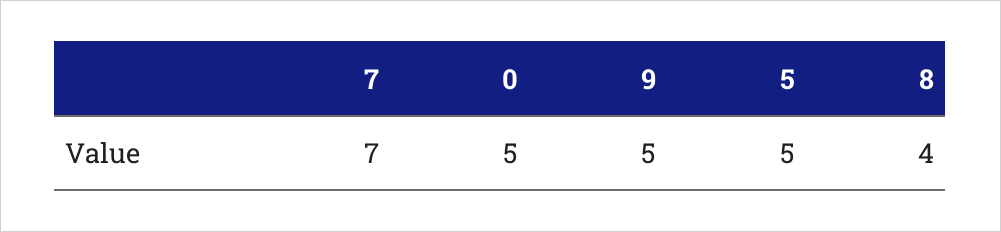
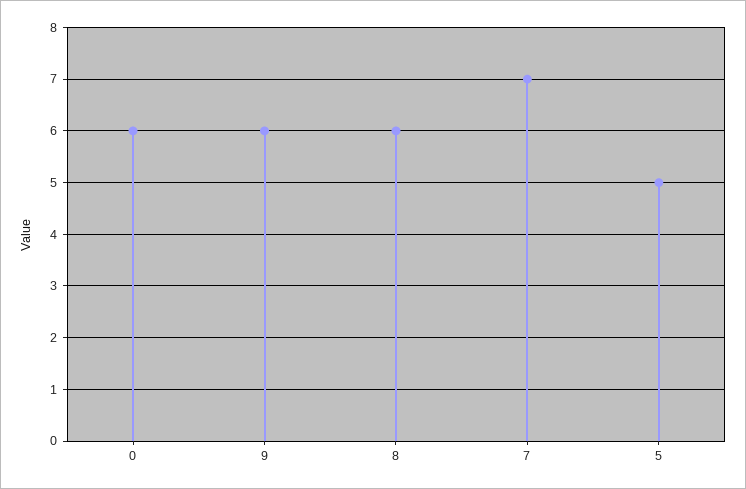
  {
    "7": 7,
-   "0": 5,
+   "0": 6,
-   "9": 5,
+   "9": 6,
    "5": 5,
-   "8": 4
+   "8": 6
  }

